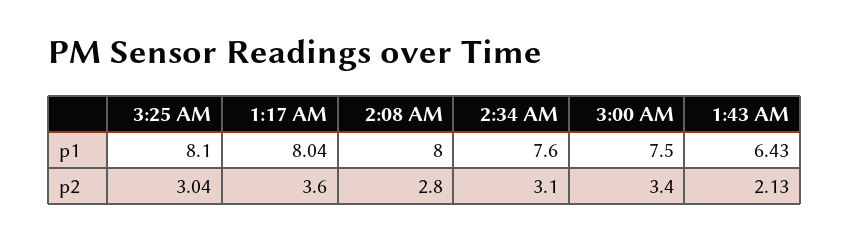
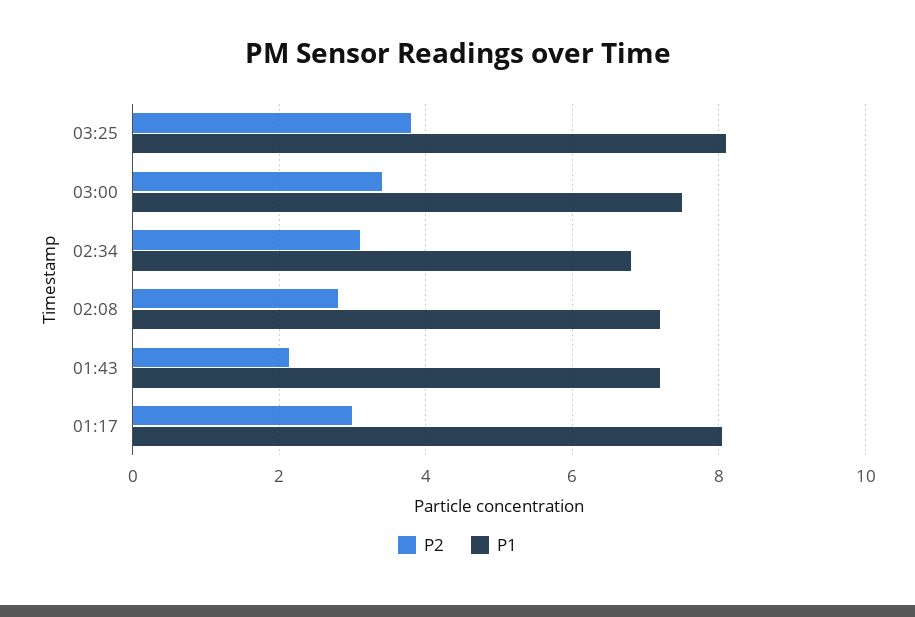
  {
    "p1": {
      "3:25 AM": 8.1,
      "1:17 AM": 8.04,
-     "2:08 AM": 8,
+     "2:08 AM": 7.2,
-     "2:34 AM": 7.6,
+     "2:34 AM": 6.8,
      "3:00 AM": 7.5,
-     "1:43 AM": 6.43
+     "1:43 AM": 7.2
    },
    "p2": {
-     "3:25 AM": 3.04,
+     "3:25 AM": 3.8,
-     "1:17 AM": 3.6,
+     "1:17 AM": 3,
      "2:08 AM": 2.8,
      "2:34 AM": 3.1,
      "3:00 AM": 3.4,
      "1:43 AM": 2.13
    }
  }

